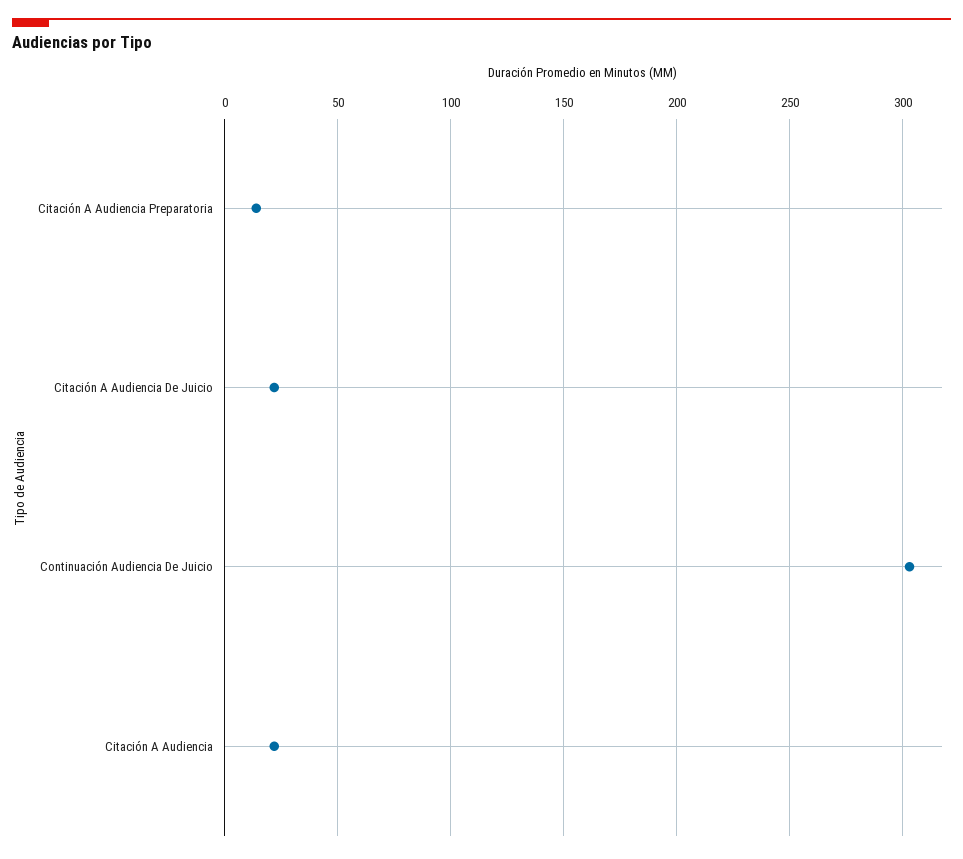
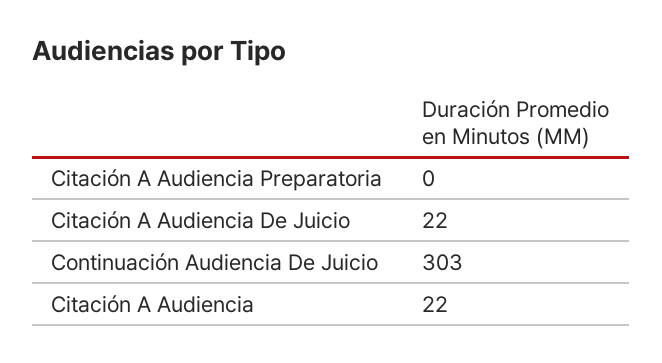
  {
-   "Citación A Audiencia Preparatoria": 15,
+   "Citación A Audiencia Preparatoria": 0,
    "Citación A Audiencia De Juicio": 22,
    "Continuación Audiencia De Juicio": 303,
    "Citación A Audiencia": 22
  }

